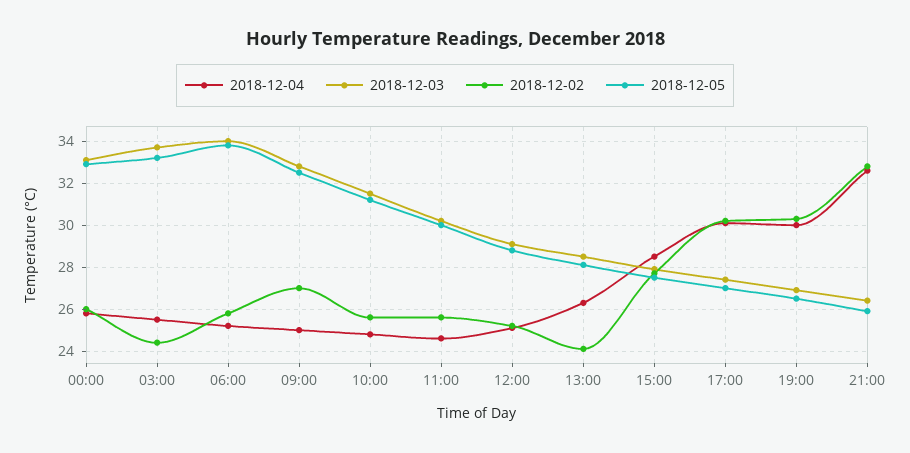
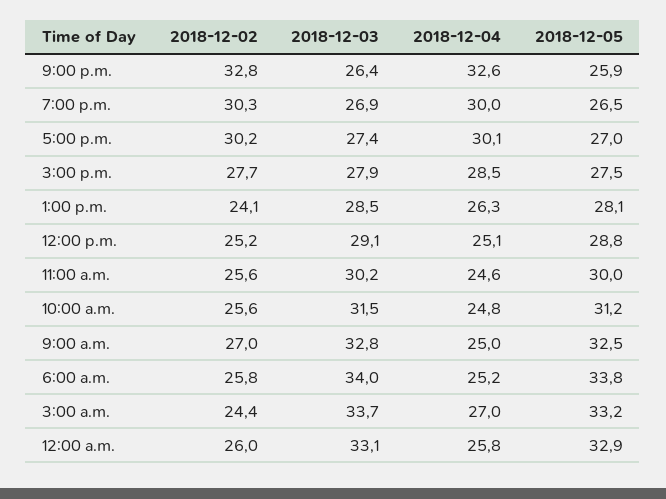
  {
    "2018-12-04": {
      "00:00": 25.8,
-     "03:00": 25.5,
+     "03:00": 27,
      "06:00": 25.2,
      "09:00": 25,
      "10:00": 24.8,
      "11:00": 24.6,
      "12:00": 25.1,
      "13:00": 26.3,
      "15:00": 28.5,
      "17:00": 30.1,
      "19:00": 30,
      "21:00": 32.6
    },
    "2018-12-03": {
      "00:00": 33.1,
      "03:00": 33.7,
      "06:00": 34,
      "09:00": 32.8,
      "10:00": 31.5,
      "11:00": 30.2,
      "12:00": 29.1,
      "13:00": 28.5,
      "15:00": 27.9,
      "17:00": 27.4,
      "19:00": 26.9,
      "21:00": 26.4
    },
    "2018-12-02": {
      "00:00": 26,
      "03:00": 24.4,
      "06:00": 25.8,
      "09:00": 27,
      "10:00": 25.6,
      "11:00": 25.6,
      "12:00": 25.2,
      "13:00": 24.1,
      "15:00": 27.7,
      "17:00": 30.2,
      "19:00": 30.3,
      "21:00": 32.8
    },
    "2018-12-05": {
      "00:00": 32.9,
      "03:00": 33.2,
      "06:00": 33.8,
      "09:00": 32.5,
      "10:00": 31.2,
      "11:00": 30,
      "12:00": 28.8,
      "13:00": 28.1,
      "15:00": 27.5,
      "17:00": 27,
      "19:00": 26.5,
      "21:00": 25.9
    }
  }

